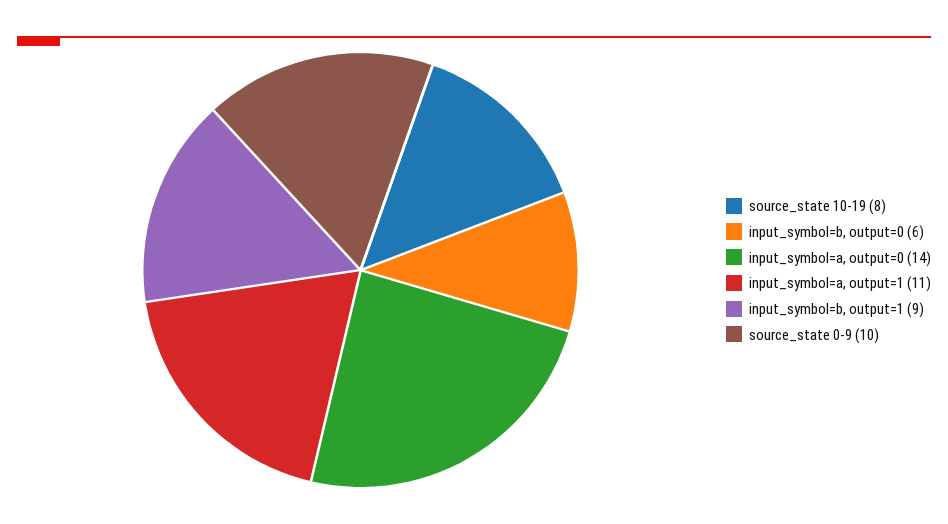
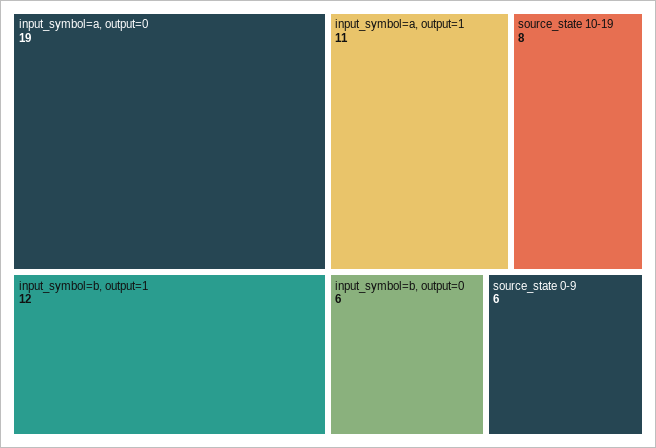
  {
    "source_state 10-19": 8,
    "input_symbol=b, output=0": 6,
-   "input_symbol=a, output=0": 14,
+   "input_symbol=a, output=0": 19,
    "input_symbol=a, output=1": 11,
-   "input_symbol=b, output=1": 9,
+   "input_symbol=b, output=1": 12,
-   "source_state 0-9": 10
+   "source_state 0-9": 6
  }

